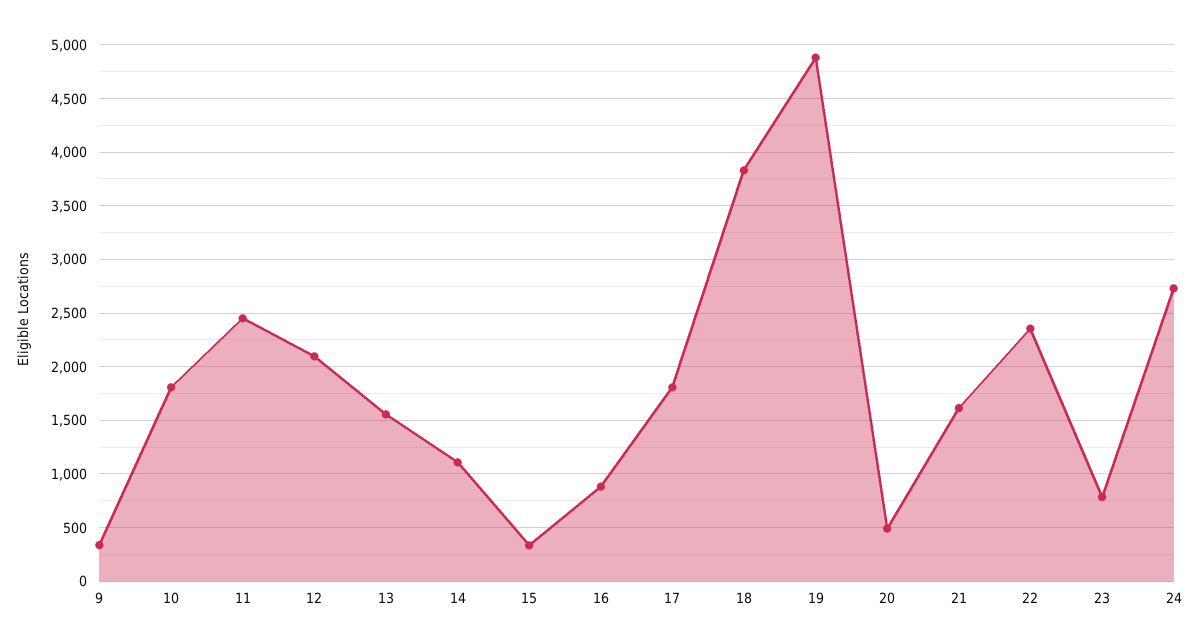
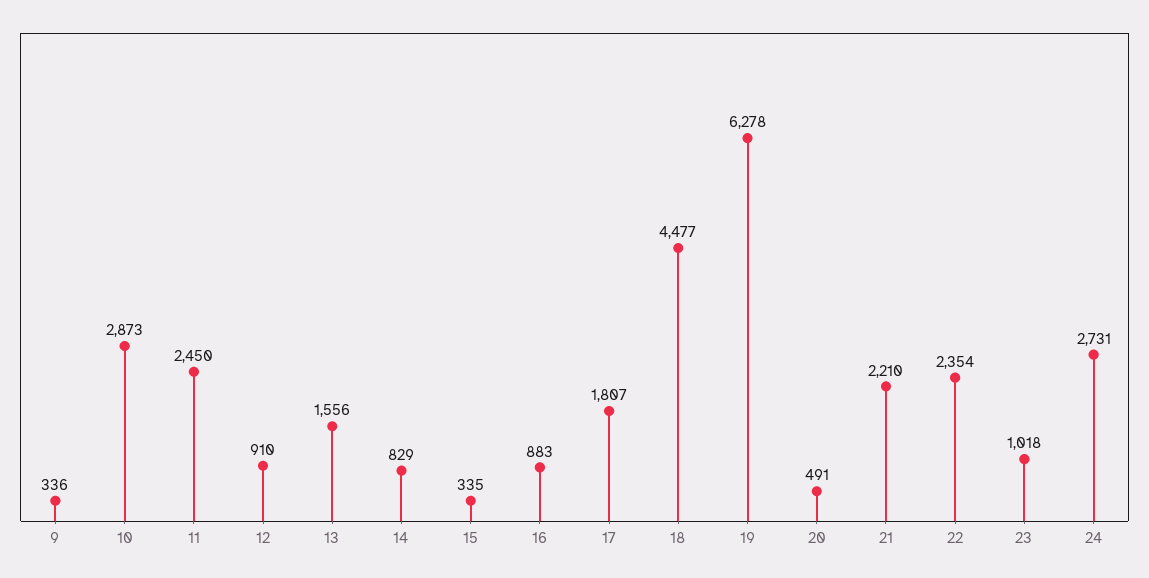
  {
    "9": 336,
-   "10": 1800,
+   "10": 2873,
    "11": 2450,
-   "12": 2100,
+   "12": 910,
    "13": 1556,
-   "14": 1100,
+   "14": 829,
    "15": 335,
    "16": 883,
    "17": 1807,
-   "18": 3800,
+   "18": 4477,
-   "19": 4900,
+   "19": 6278,
    "20": 491,
-   "21": 1600,
+   "21": 2210,
    "22": 2354,
-   "23": 800,
+   "23": 1018,
    "24": 2731
  }

